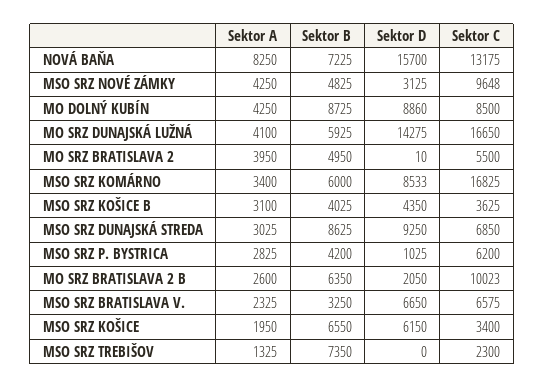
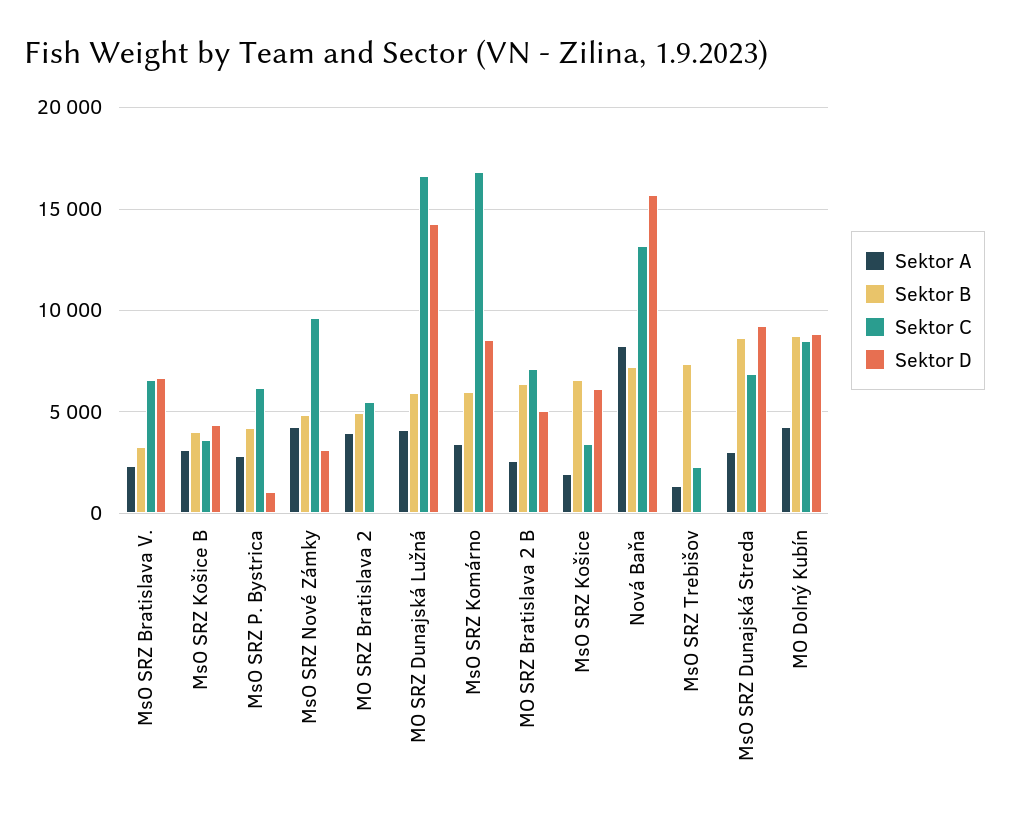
  {
    "Sektor A": {
      "NOVÁ BAŇA": 8250,
      "MSO SRZ NOVÉ ZÁMKY": 4250,
      "MO DOLNÝ KUBÍN": 4250,
      "MO SRZ DUNAJSKÁ LUŽNÁ": 4100,
      "MO SRZ BRATISLAVA 2": 3950,
      "MSO SRZ KOMÁRNO": 3400,
      "MSO SRZ KOŠICE B": 3100,
      "MSO SRZ DUNAJSKÁ STREDA": 3025,
      "MSO SRZ P. BYSTRICA": 2825,
      "MO SRZ BRATISLAVA 2 B": 2600,
      "MSO SRZ BRATISLAVA V.": 2325,
      "MSO SRZ KOŠICE": 1950,
      "MSO SRZ TREBIŠOV": 1325
    },
    "Sektor B": {
      "NOVÁ BAŇA": 7225,
      "MSO SRZ NOVÉ ZÁMKY": 4825,
      "MO DOLNÝ KUBÍN": 8725,
      "MO SRZ DUNAJSKÁ LUŽNÁ": 5925,
      "MO SRZ BRATISLAVA 2": 4950,
      "MSO SRZ KOMÁRNO": 6000,
      "MSO SRZ KOŠICE B": 4025,
      "MSO SRZ DUNAJSKÁ STREDA": 8625,
      "MSO SRZ P. BYSTRICA": 4200,
      "MO SRZ BRATISLAVA 2 B": 6350,
      "MSO SRZ BRATISLAVA V.": 3250,
      "MSO SRZ KOŠICE": 6550,
      "MSO SRZ TREBIŠOV": 7350
    },
    "Sektor D": {
      "NOVÁ BAŇA": 15700,
      "MSO SRZ NOVÉ ZÁMKY": 3125,
      "MO DOLNÝ KUBÍN": 8860,
      "MO SRZ DUNAJSKÁ LUŽNÁ": 14275,
      "MO SRZ BRATISLAVA 2": 10,
      "MSO SRZ KOMÁRNO": 8533,
      "MSO SRZ KOŠICE B": 4350,
      "MSO SRZ DUNAJSKÁ STREDA": 9250,
      "MSO SRZ P. BYSTRICA": 1025,
-     "MO SRZ BRATISLAVA 2 B": 2050,
+     "MO SRZ BRATISLAVA 2 B": 5000,
      "MSO SRZ BRATISLAVA V.": 6650,
      "MSO SRZ KOŠICE": 6150,
      "MSO SRZ TREBIŠOV": 0
    },
    "Sektor C": {
      "NOVÁ BAŇA": 13175,
      "MSO SRZ NOVÉ ZÁMKY": 9648,
      "MO DOLNÝ KUBÍN": 8500,
      "MO SRZ DUNAJSKÁ LUŽNÁ": 16650,
      "MO SRZ BRATISLAVA 2": 5500,
      "MSO SRZ KOMÁRNO": 16825,
      "MSO SRZ KOŠICE B": 3625,
      "MSO SRZ DUNAJSKÁ STREDA": 6850,
      "MSO SRZ P. BYSTRICA": 6200,
-     "MO SRZ BRATISLAVA 2 B": 10023,
+     "MO SRZ BRATISLAVA 2 B": 7000,
      "MSO SRZ BRATISLAVA V.": 6575,
      "MSO SRZ KOŠICE": 3400,
      "MSO SRZ TREBIŠOV": 2300
    }
  }

